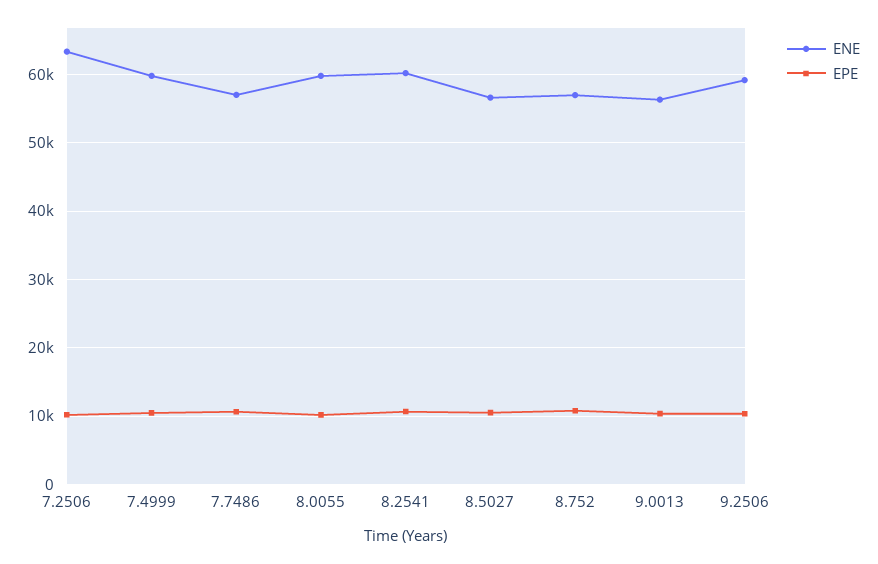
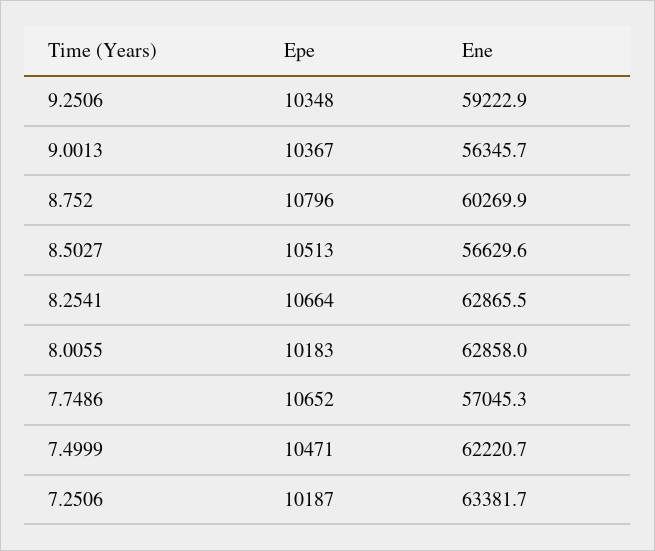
  {
    "ENE": {
      "7.2506": 63381.7,
-     "7.4999": 60000,
+     "7.4999": 62220.7,
      "7.7486": 57045.3,
-     "8.0055": 60000,
+     "8.0055": 62858,
-     "8.2541": 60000,
+     "8.2541": 62865.5,
      "8.5027": 56629.6,
-     "8.752": 57000,
+     "8.752": 60269.9,
      "9.0013": 56345.7,
      "9.2506": 59222.9
    },
    "EPE": {
      "7.2506": 10187,
      "7.4999": 10471,
      "7.7486": 10652,
      "8.0055": 10183,
      "8.2541": 10664,
      "8.5027": 10513,
      "8.752": 10796,
      "9.0013": 10367,
      "9.2506": 10348
    }
  }

